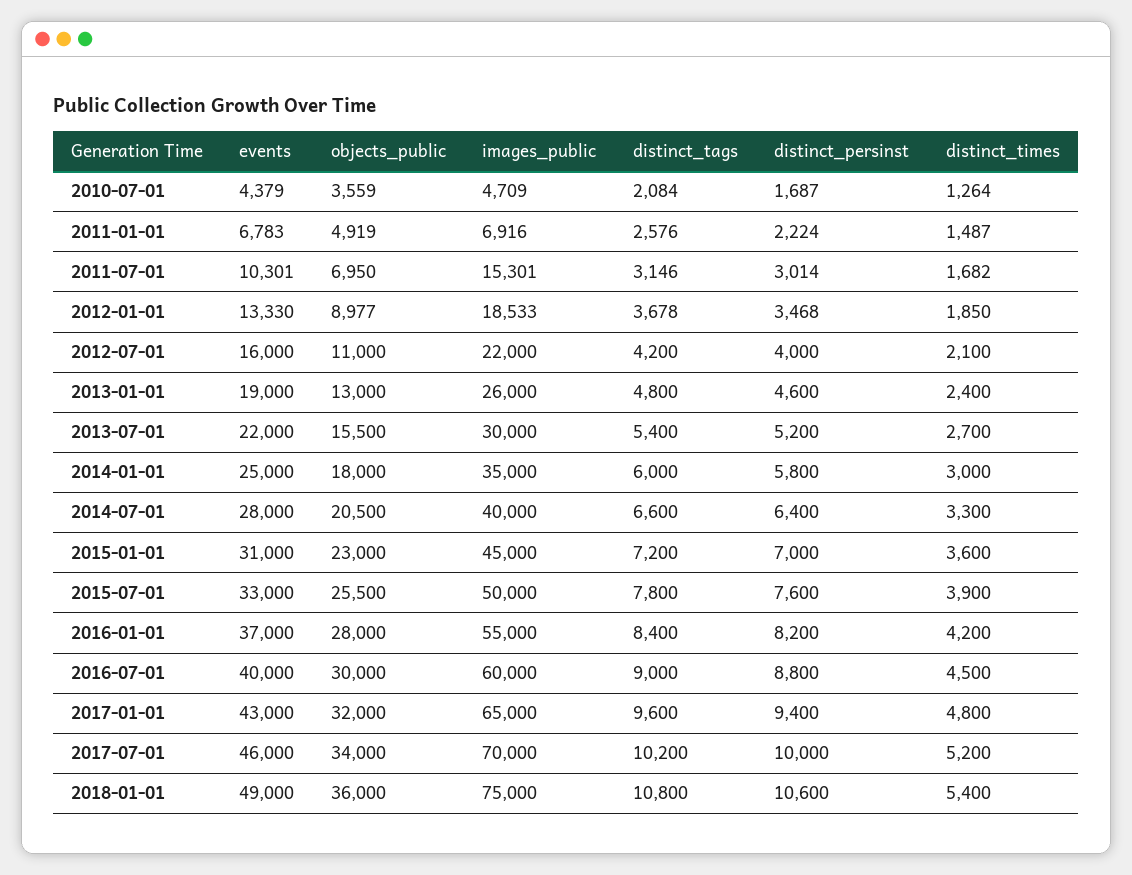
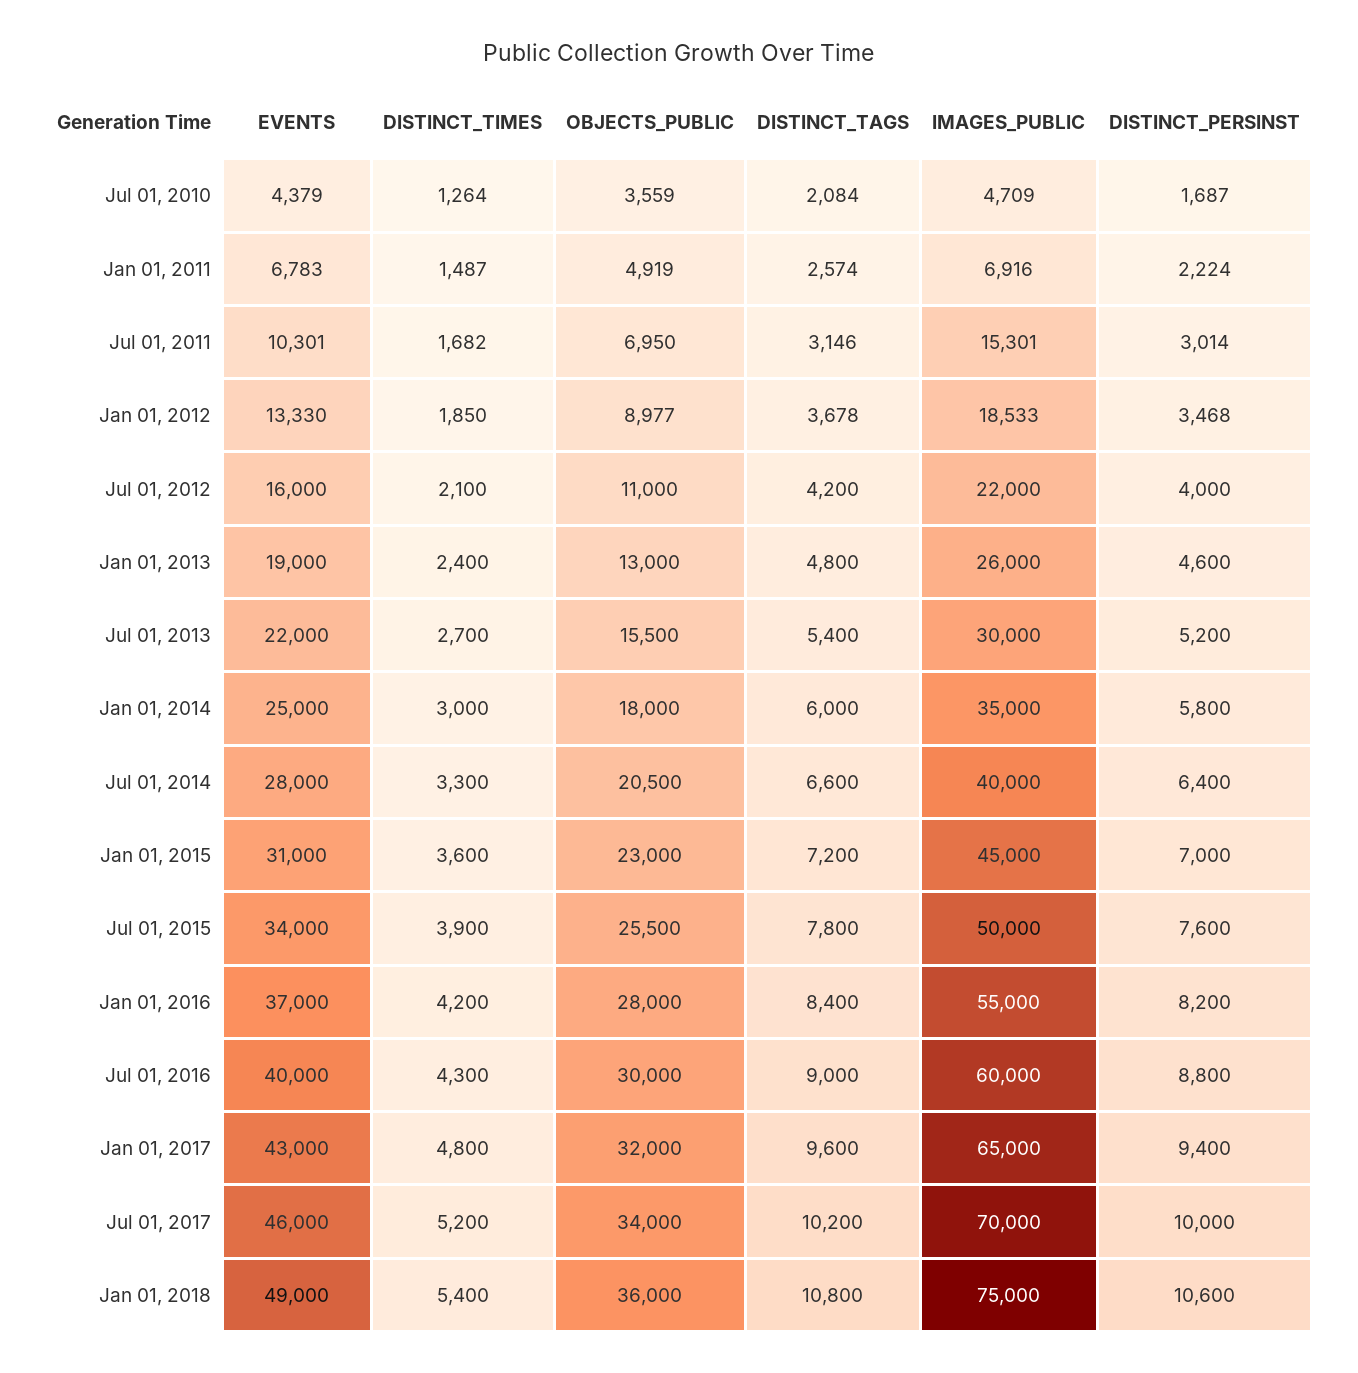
  {
    "events": {
      "2010-07-01": 4379,
      "2011-01-01": 6783,
      "2011-07-01": 10301,
      "2012-01-01": 13330,
      "2012-07-01": 16000,
      "2013-01-01": 19000,
      "2013-07-01": 22000,
      "2014-01-01": 25000,
      "2014-07-01": 28000,
      "2015-01-01": 31000,
-     "2015-07-01": 33000,
+     "2015-07-01": 34000,
      "2016-01-01": 37000,
      "2016-07-01": 40000,
      "2017-01-01": 43000,
      "2017-07-01": 46000,
      "2018-01-01": 49000
    },
    "objects_public": {
      "2010-07-01": 3559,
      "2011-01-01": 4919,
      "2011-07-01": 6950,
      "2012-01-01": 8977,
      "2012-07-01": 11000,
      "2013-01-01": 13000,
      "2013-07-01": 15500,
      "2014-01-01": 18000,
      "2014-07-01": 20500,
      "2015-01-01": 23000,
      "2015-07-01": 25500,
      "2016-01-01": 28000,
      "2016-07-01": 30000,
      "2017-01-01": 32000,
      "2017-07-01": 34000,
      "2018-01-01": 36000
    },
    "images_public": {
      "2010-07-01": 4709,
      "2011-01-01": 6916,
      "2011-07-01": 15301,
      "2012-01-01": 18533,
      "2012-07-01": 22000,
      "2013-01-01": 26000,
      "2013-07-01": 30000,
      "2014-01-01": 35000,
      "2014-07-01": 40000,
      "2015-01-01": 45000,
      "2015-07-01": 50000,
      "2016-01-01": 55000,
      "2016-07-01": 60000,
      "2017-01-01": 65000,
      "2017-07-01": 70000,
      "2018-01-01": 75000
    },
    "distinct_tags": {
      "2010-07-01": 2084,
-     "2011-01-01": 2576,
+     "2011-01-01": 2574,
      "2011-07-01": 3146,
      "2012-01-01": 3678,
      "2012-07-01": 4200,
      "2013-01-01": 4800,
      "2013-07-01": 5400,
      "2014-01-01": 6000,
      "2014-07-01": 6600,
      "2015-01-01": 7200,
      "2015-07-01": 7800,
      "2016-01-01": 8400,
      "2016-07-01": 9000,
      "2017-01-01": 9600,
      "2017-07-01": 10200,
      "2018-01-01": 10800
    },
    "distinct_persinst": {
      "2010-07-01": 1687,
      "2011-01-01": 2224,
      "2011-07-01": 3014,
      "2012-01-01": 3468,
      "2012-07-01": 4000,
      "2013-01-01": 4600,
      "2013-07-01": 5200,
      "2014-01-01": 5800,
      "2014-07-01": 6400,
      "2015-01-01": 7000,
      "2015-07-01": 7600,
      "2016-01-01": 8200,
      "2016-07-01": 8800,
      "2017-01-01": 9400,
      "2017-07-01": 10000,
      "2018-01-01": 10600
    },
    "distinct_times": {
      "2010-07-01": 1264,
      "2011-01-01": 1487,
      "2011-07-01": 1682,
      "2012-01-01": 1850,
      "2012-07-01": 2100,
      "2013-01-01": 2400,
      "2013-07-01": 2700,
      "2014-01-01": 3000,
      "2014-07-01": 3300,
      "2015-01-01": 3600,
      "2015-07-01": 3900,
      "2016-01-01": 4200,
-     "2016-07-01": 4500,
+     "2016-07-01": 4300,
      "2017-01-01": 4800,
      "2017-07-01": 5200,
      "2018-01-01": 5400
    }
  }

